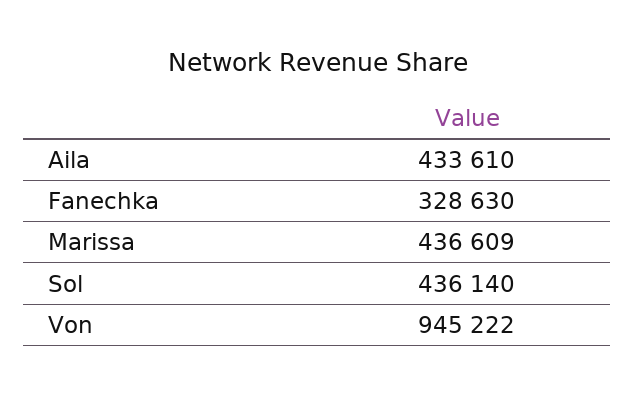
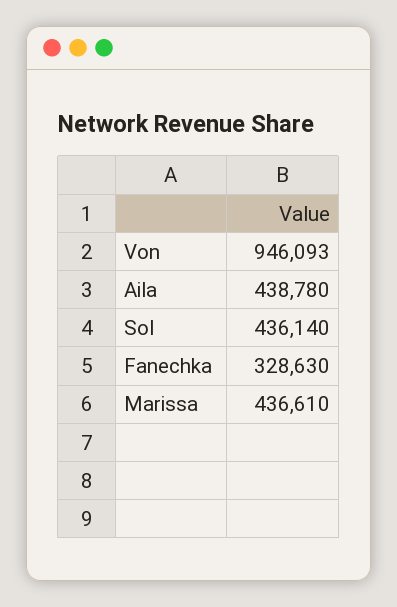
  {
-   "Aila": 433610,
+   "Aila": 438780,
    "Fanechka": 328630,
-   "Marissa": 436609,
+   "Marissa": 436610,
    "Sol": 436140,
-   "Von": 945222
+   "Von": 946093
  }

